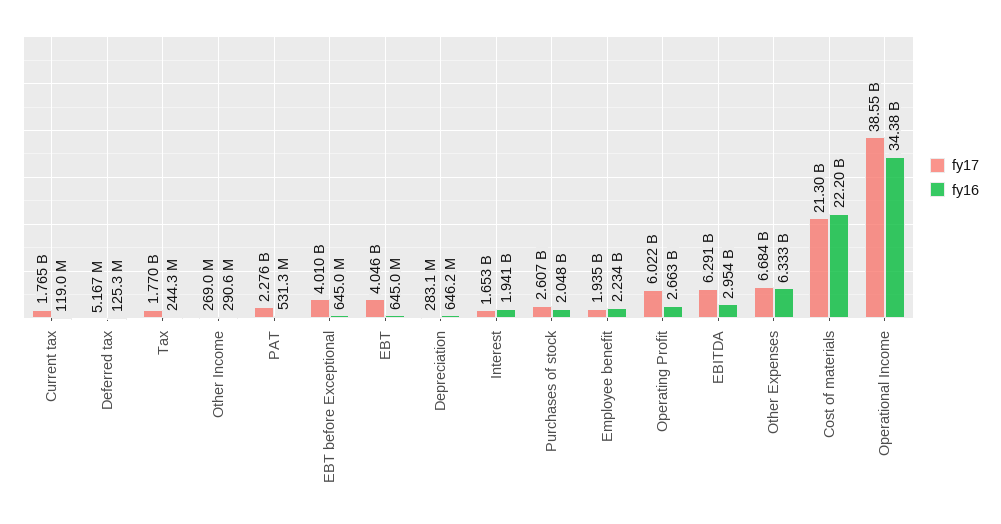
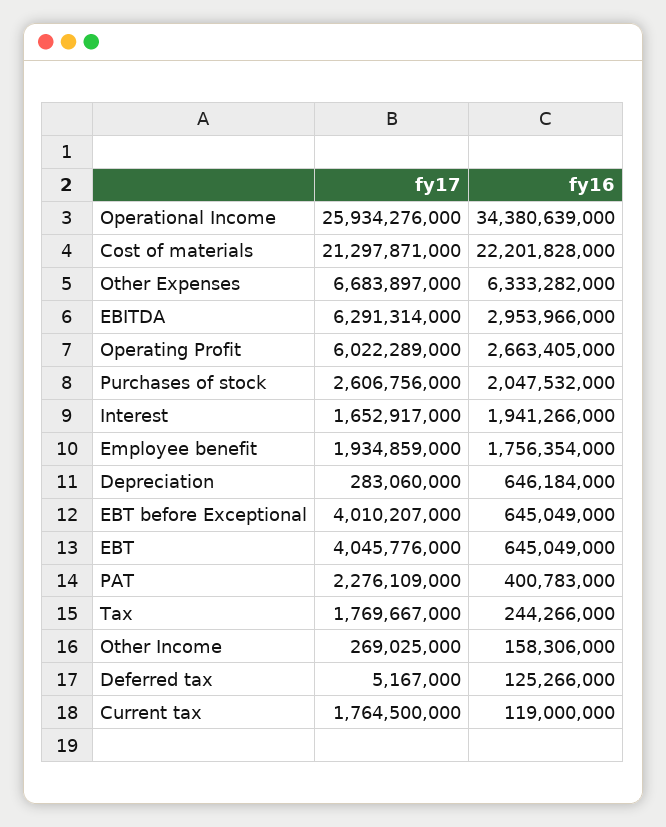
  {
    "fy17": {
      "Current tax": 1764500000,
      "Deferred tax": 5167000,
      "Tax": 1769667000,
      "Other Income": 269025000,
      "PAT": 2276109000,
      "EBT before Exceptional": 4010207000,
      "EBT": 4045776000,
      "Depreciation": 283060000,
      "Interest": 1652917000,
      "Purchases of stock": 2606756000,
      "Employee benefit": 1934859000,
      "Operating Profit": 6022289000,
      "EBITDA": 6291314000,
      "Other Expenses": 6683897000,
      "Cost of materials": 21297871000,
-     "Operational Income": 38550000000
+     "Operational Income": 25934276000
    },
    "fy16": {
      "Current tax": 119000000,
      "Deferred tax": 125266000,
      "Tax": 244266000,
-     "Other Income": 290600000,
+     "Other Income": 158306000,
-     "PAT": 531300000,
+     "PAT": 400783000,
      "EBT before Exceptional": 645049000,
      "EBT": 645049000,
      "Depreciation": 646184000,
      "Interest": 1941266000,
      "Purchases of stock": 2047532000,
-     "Employee benefit": 2234000000,
+     "Employee benefit": 1756354000,
      "Operating Profit": 2663405000,
      "EBITDA": 2953966000,
      "Other Expenses": 6333282000,
      "Cost of materials": 22201828000,
      "Operational Income": 34380639000
    }
  }

